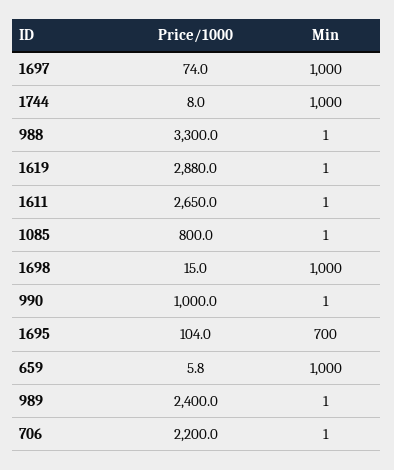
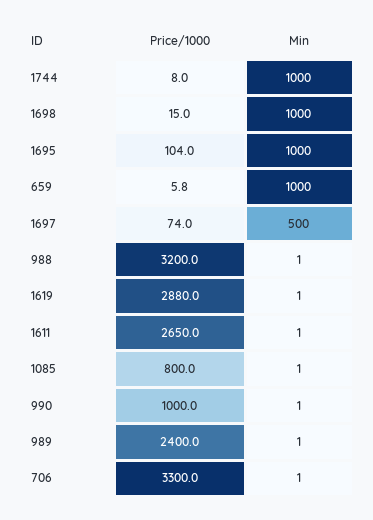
  {
    "Price/1000": {
      "1697": 74,
      "1744": 8,
-     "988": 3300,
+     "988": 3200,
      "1619": 2880,
      "1611": 2650,
      "1085": 800,
      "1698": 15,
      "990": 1000,
      "1695": 104,
      "659": 5.8,
      "989": 2400,
-     "706": 2200
+     "706": 3300
    },
    "Min": {
-     "1697": 1000,
+     "1697": 500,
      "1744": 1000,
      "988": 1,
      "1619": 1,
      "1611": 1,
      "1085": 1,
      "1698": 1000,
      "990": 1,
-     "1695": 700,
+     "1695": 1000,
      "659": 1000,
      "989": 1,
      "706": 1
    }
  }

